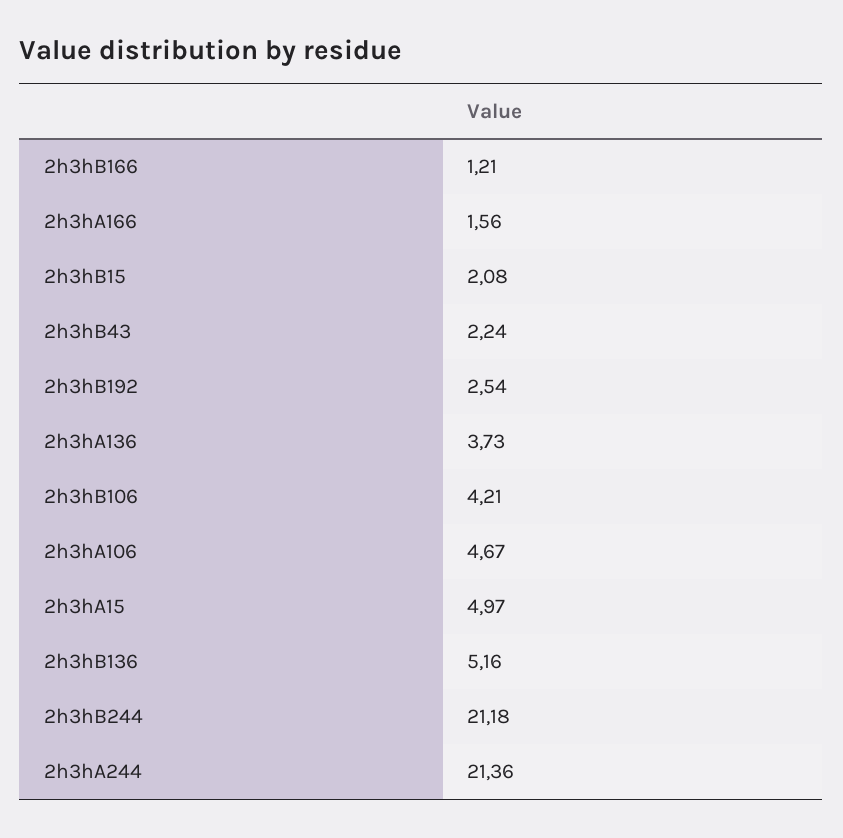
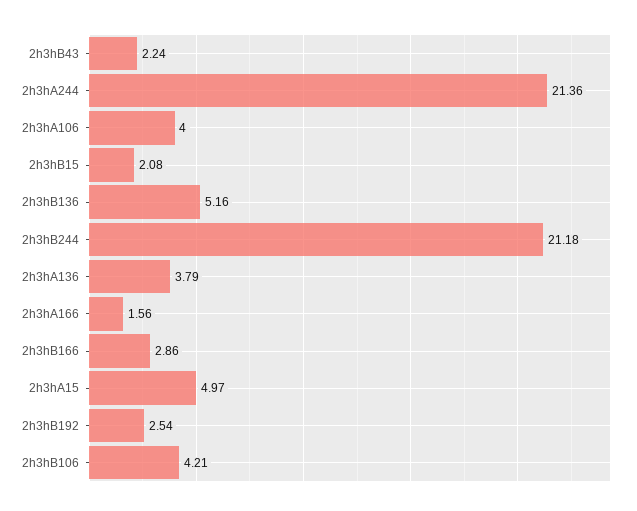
  {
-   "2h3hB166": 1.21,
+   "2h3hB166": 2.86,
    "2h3hA166": 1.56,
    "2h3hB15": 2.08,
    "2h3hB43": 2.24,
    "2h3hB192": 2.54,
-   "2h3hA136": 3.73,
+   "2h3hA136": 3.79,
    "2h3hB106": 4.21,
-   "2h3hA106": 4.67,
+   "2h3hA106": 4,
    "2h3hA15": 4.97,
    "2h3hB136": 5.16,
    "2h3hB244": 21.18,
    "2h3hA244": 21.36
  }

